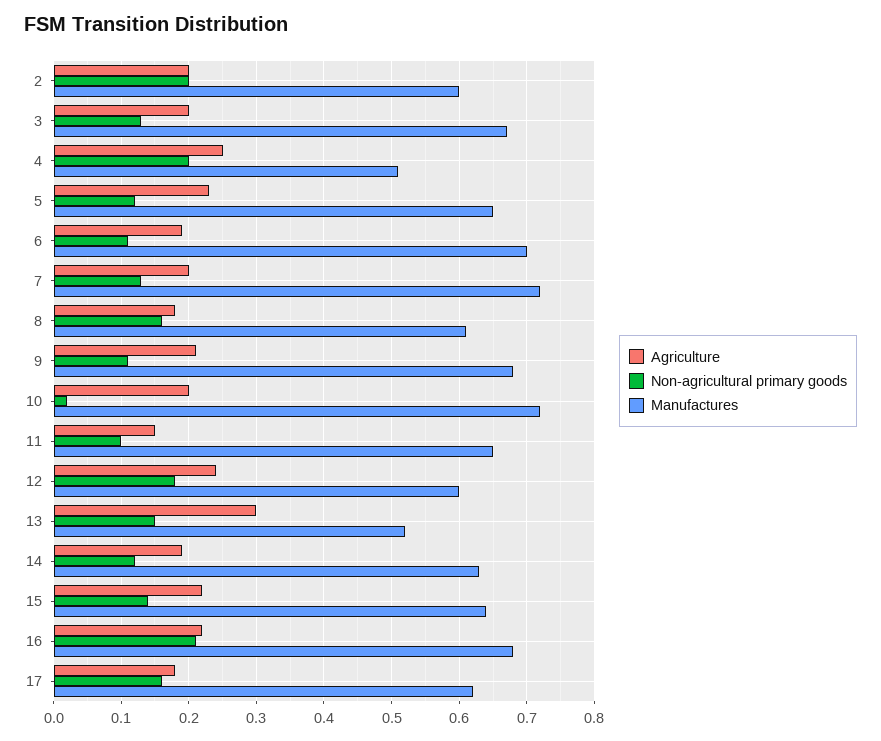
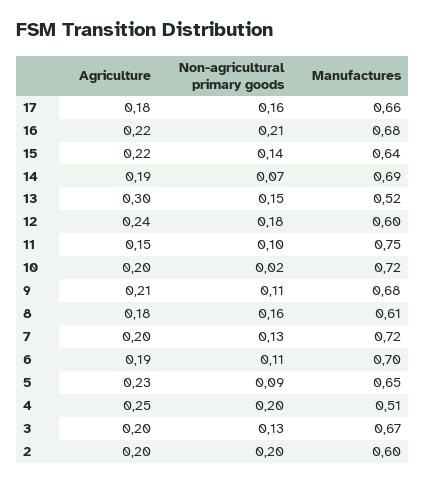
  {
    "Agriculture": {
      "2": 0.2,
      "3": 0.2,
      "4": 0.25,
      "5": 0.23,
      "6": 0.19,
      "7": 0.2,
      "8": 0.18,
      "9": 0.21,
      "10": 0.2,
      "11": 0.15,
      "12": 0.24,
      "13": 0.3,
      "14": 0.19,
      "15": 0.22,
      "16": 0.22,
      "17": 0.18
    },
    "Non-agricultural primary goods": {
      "2": 0.2,
      "3": 0.13,
      "4": 0.2,
-     "5": 0.12,
+     "5": 0.09,
      "6": 0.11,
      "7": 0.13,
      "8": 0.16,
      "9": 0.11,
      "10": 0.02,
      "11": 0.1,
      "12": 0.18,
      "13": 0.15,
-     "14": 0.12,
+     "14": 0.07,
      "15": 0.14,
      "16": 0.21,
      "17": 0.16
    },
    "Manufactures": {
      "2": 0.6,
      "3": 0.67,
      "4": 0.51,
      "5": 0.65,
      "6": 0.7,
      "7": 0.72,
      "8": 0.61,
      "9": 0.68,
      "10": 0.72,
-     "11": 0.65,
+     "11": 0.75,
      "12": 0.6,
      "13": 0.52,
-     "14": 0.63,
+     "14": 0.69,
      "15": 0.64,
      "16": 0.68,
-     "17": 0.62
+     "17": 0.66
    }
  }

